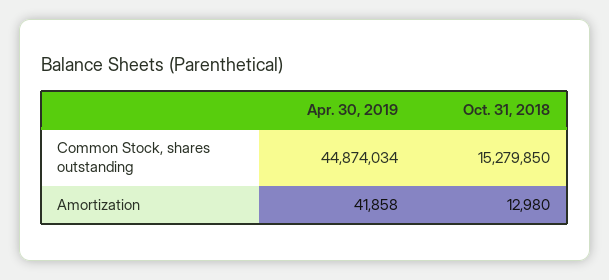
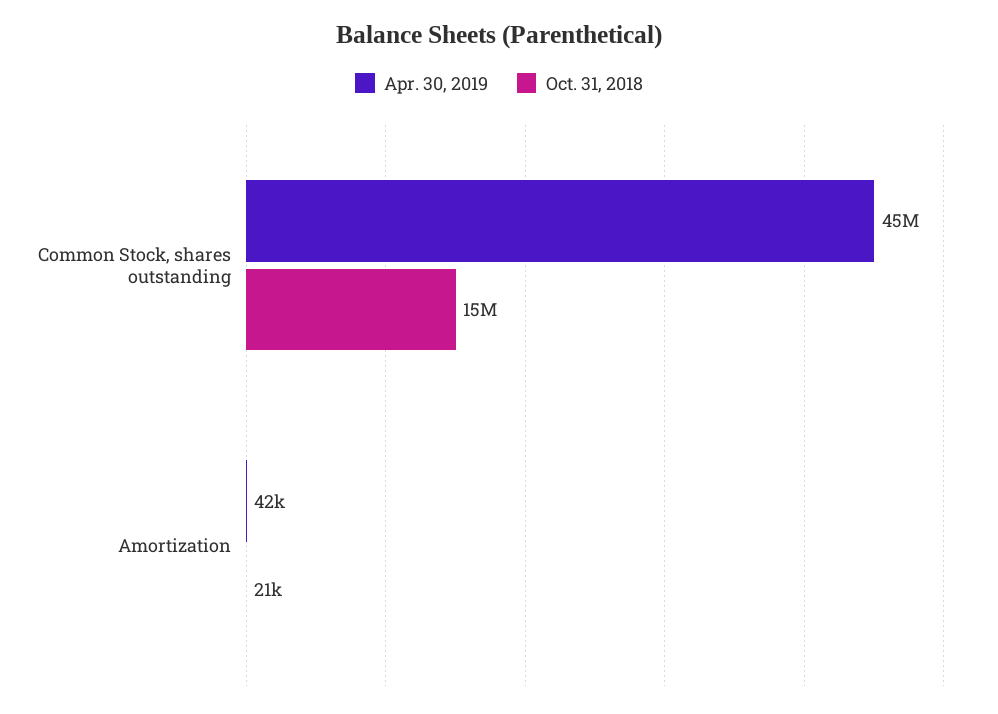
  {
    "Apr. 30, 2019": {
      "Common Stock, shares outstanding": 44874034,
      "Amortization": 41858
    },
    "Oct. 31, 2018": {
      "Common Stock, shares outstanding": 15279850,
-     "Amortization": 12980
+     "Amortization": 21000
    }
  }

